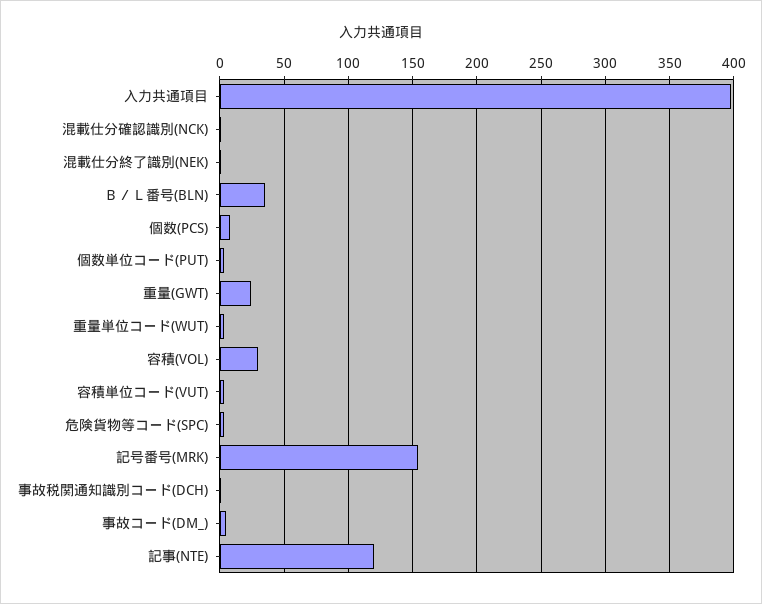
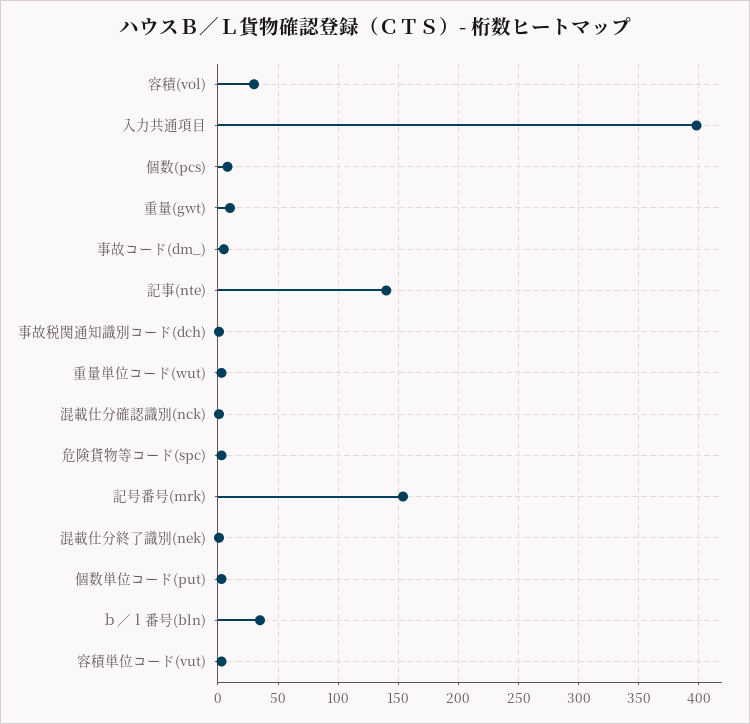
  {
    "入力共通項目": 400,
    "混載仕分確認識別(NCK)": 0,
    "混載仕分終了識別(NEK)": 0,
    "Ｂ／Ｌ番号(BLN)": 35,
    "個数(PCS)": 10,
    "個数単位コード(PUT)": 5,
-   "重量(GWT)": 25,
+   "重量(GWT)": 10,
    "重量単位コード(WUT)": 5,
    "容積(VOL)": 30,
    "容積単位コード(VUT)": 5,
    "危険貨物等コード(SPC)": 5,
    "記号番号(MRK)": 155,
    "事故税関通知識別コード(DCH)": 0,
    "事故コード(DM_)": 5,
-   "記事(NTE)": 120
+   "記事(NTE)": 140
  }

